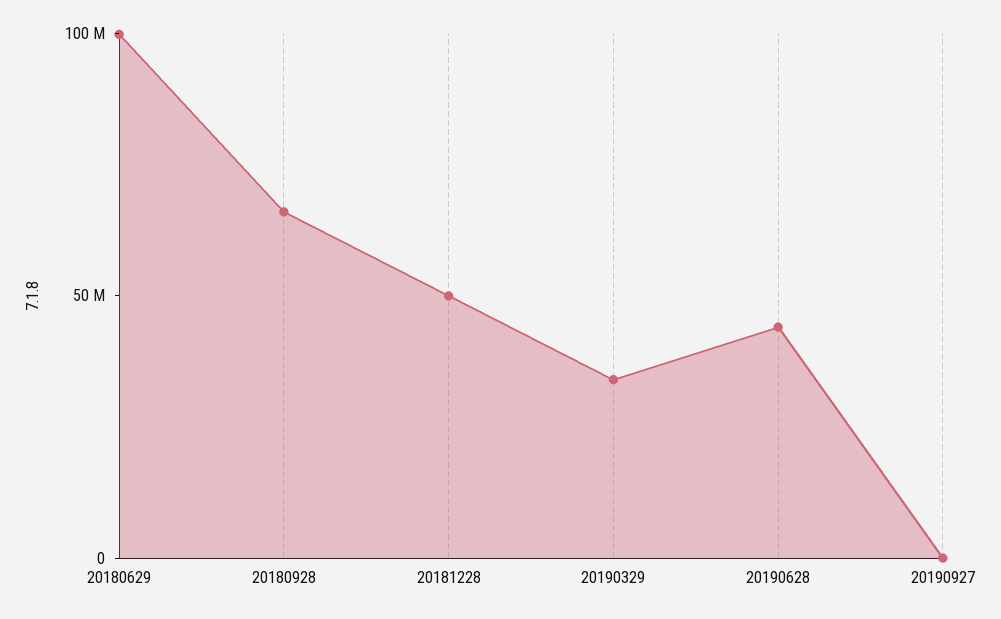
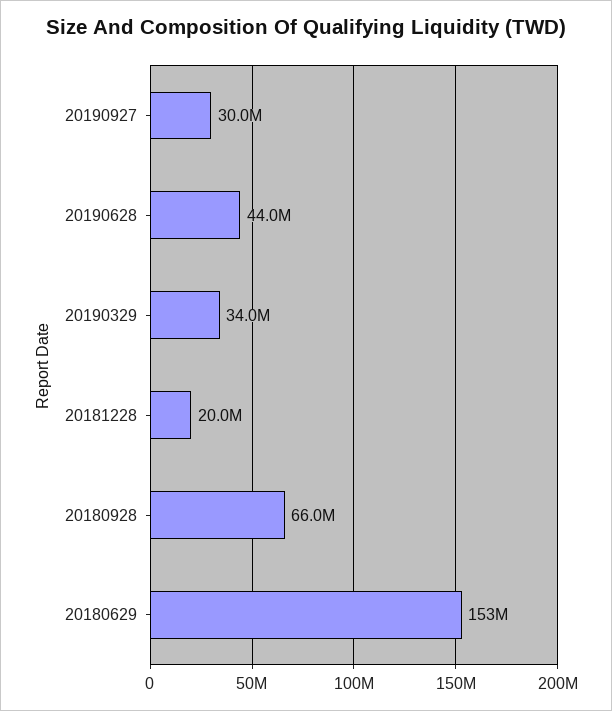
  {
-   "20180629": 100000000,
+   "20180629": 153000000,
    "20180928": 66000000,
-   "20181228": 50000000,
+   "20181228": 20000000,
    "20190329": 34000000,
    "20190628": 44000000,
-   "20190927": 0
+   "20190927": 30000000
  }

